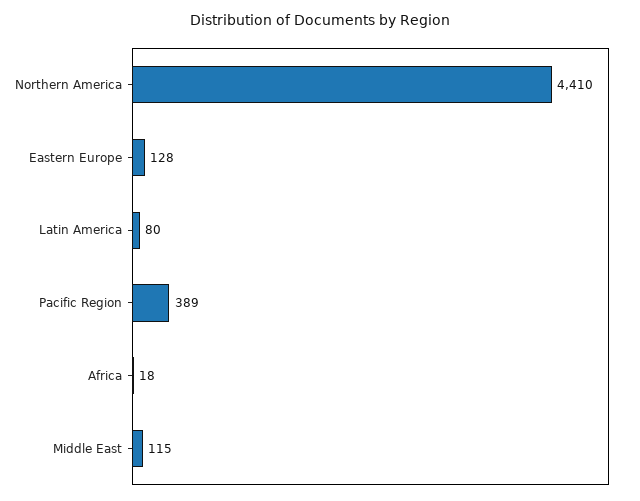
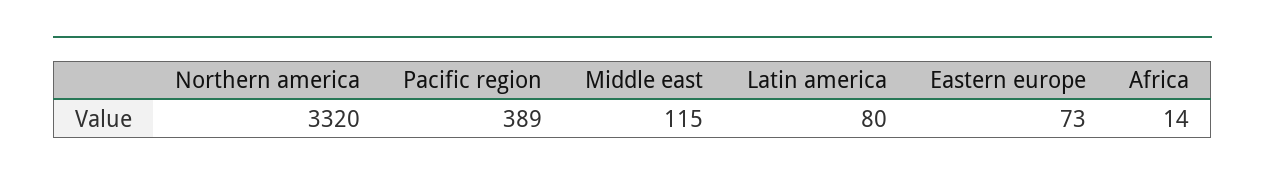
  {
-   "Northern America": 4410,
+   "Northern America": 3320,
-   "Eastern Europe": 128,
+   "Eastern Europe": 73,
    "Latin America": 80,
    "Pacific Region": 389,
-   "Africa": 18,
+   "Africa": 14,
    "Middle East": 115
  }

